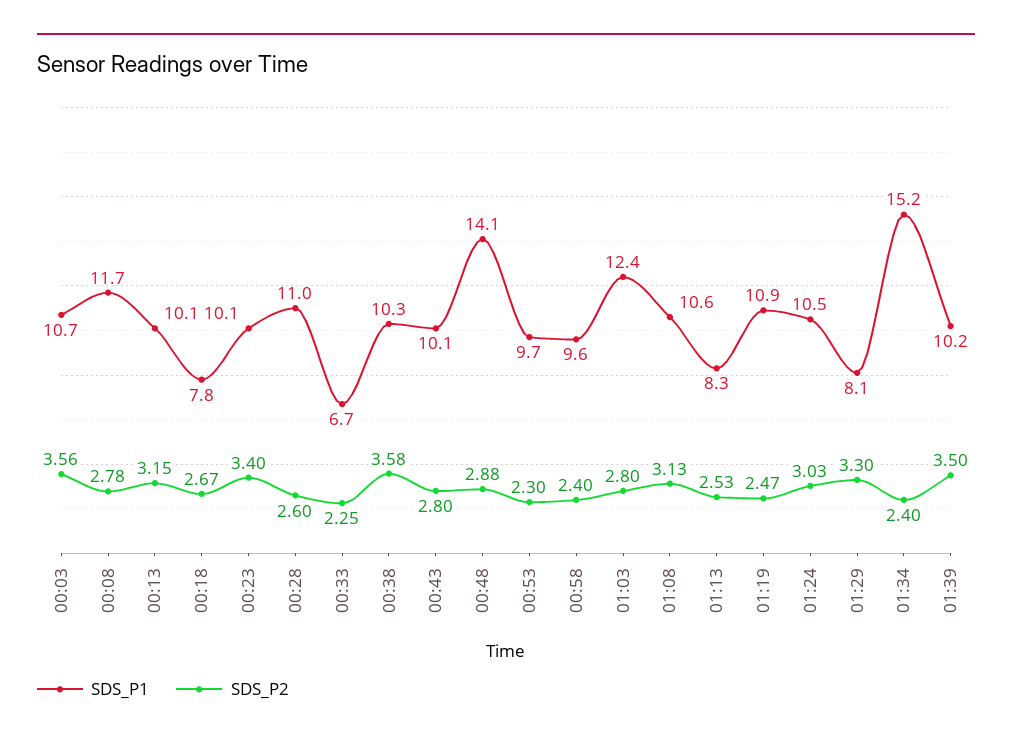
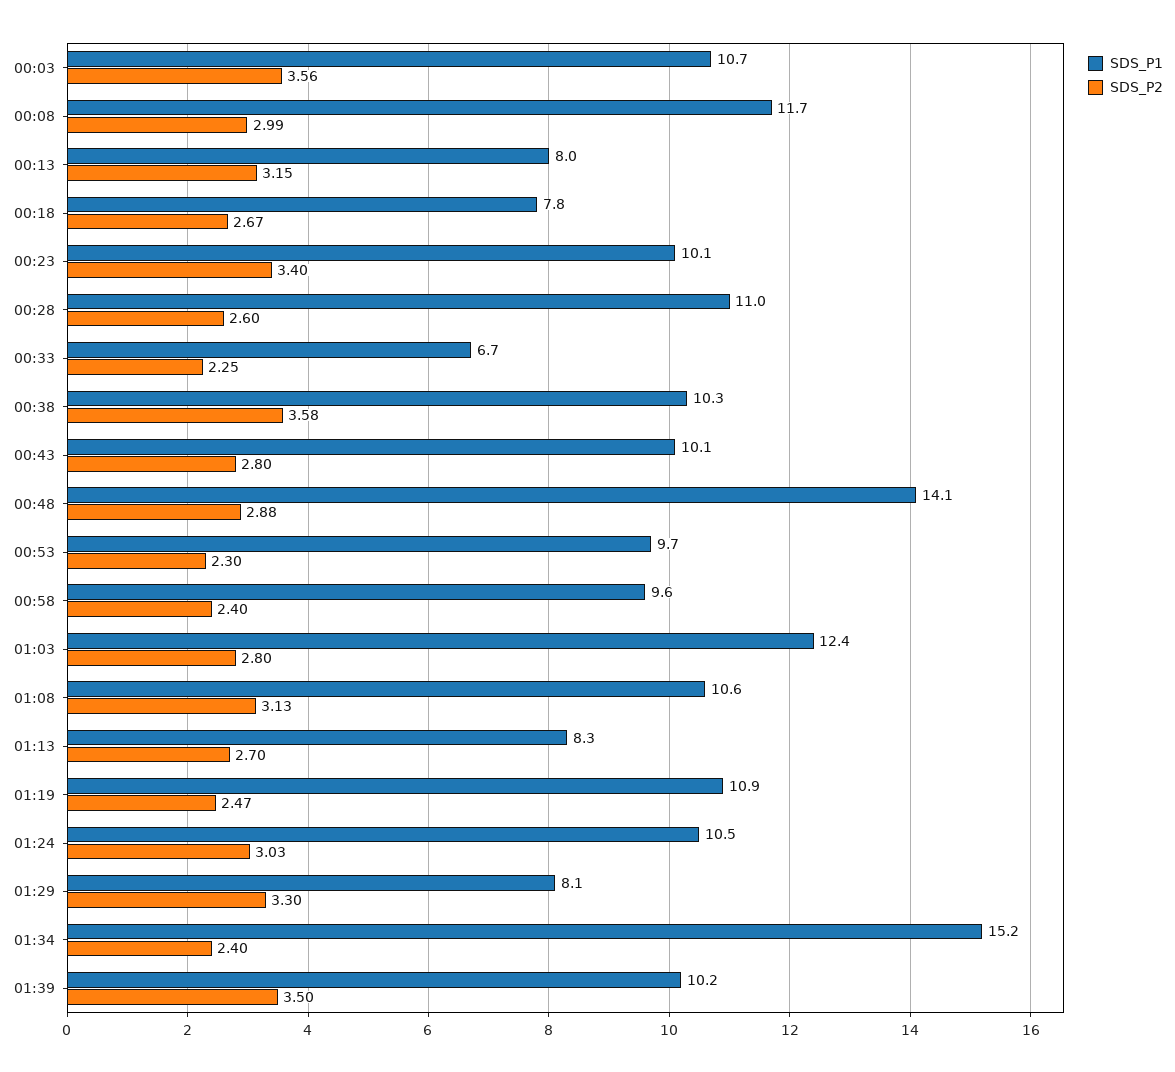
  {
    "SDS_P1": {
      "00:03": 10.7,
      "00:08": 11.7,
-     "00:13": 10.1,
+     "00:13": 8,
      "00:18": 7.8,
      "00:23": 10.1,
      "00:28": 11,
      "00:33": 6.7,
      "00:38": 10.3,
      "00:43": 10.1,
      "00:48": 14.1,
      "00:53": 9.7,
      "00:58": 9.6,
      "01:03": 12.4,
      "01:08": 10.6,
      "01:13": 8.3,
      "01:19": 10.9,
      "01:24": 10.5,
      "01:29": 8.1,
      "01:34": 15.2,
      "01:39": 10.2
    },
    "SDS_P2": {
      "00:03": 3.56,
-     "00:08": 2.78,
+     "00:08": 2.99,
      "00:13": 3.15,
      "00:18": 2.67,
      "00:23": 3.4,
      "00:28": 2.6,
      "00:33": 2.25,
      "00:38": 3.58,
      "00:43": 2.8,
      "00:48": 2.88,
      "00:53": 2.3,
      "00:58": 2.4,
      "01:03": 2.8,
      "01:08": 3.13,
-     "01:13": 2.53,
+     "01:13": 2.7,
      "01:19": 2.47,
      "01:24": 3.03,
      "01:29": 3.3,
      "01:34": 2.4,
      "01:39": 3.5
    }
  }

